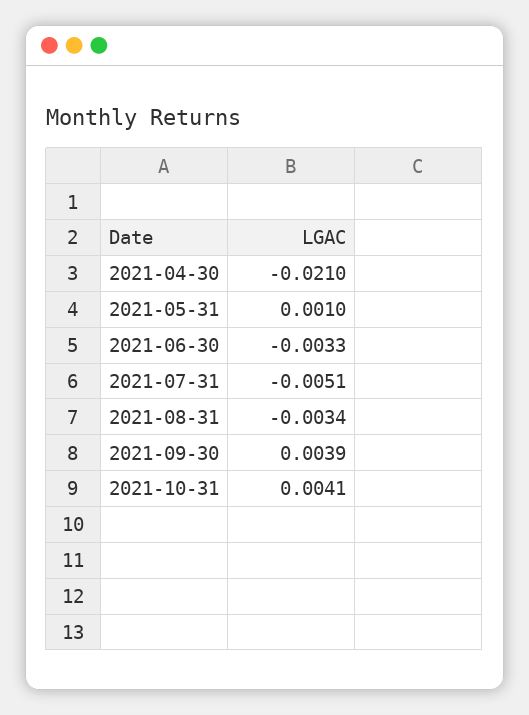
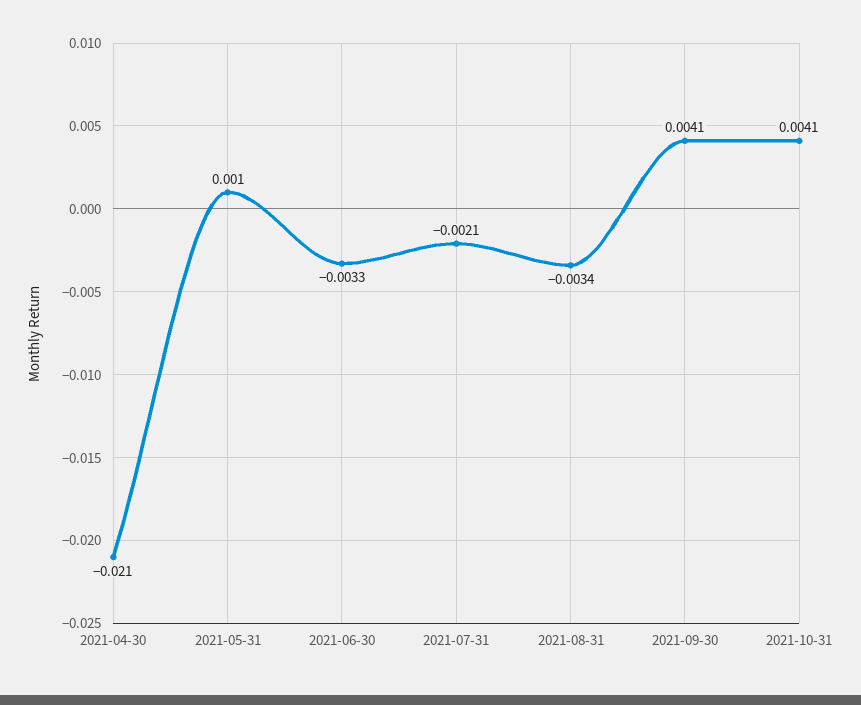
  {
    "2021-04-30": -0.021,
    "2021-05-31": 0.001,
    "2021-06-30": -0.0033,
-   "2021-07-31": -0.0051,
+   "2021-07-31": -0.0021,
    "2021-08-31": -0.0034,
-   "2021-09-30": 0.0039,
+   "2021-09-30": 0.0041,
    "2021-10-31": 0.0041
  }

